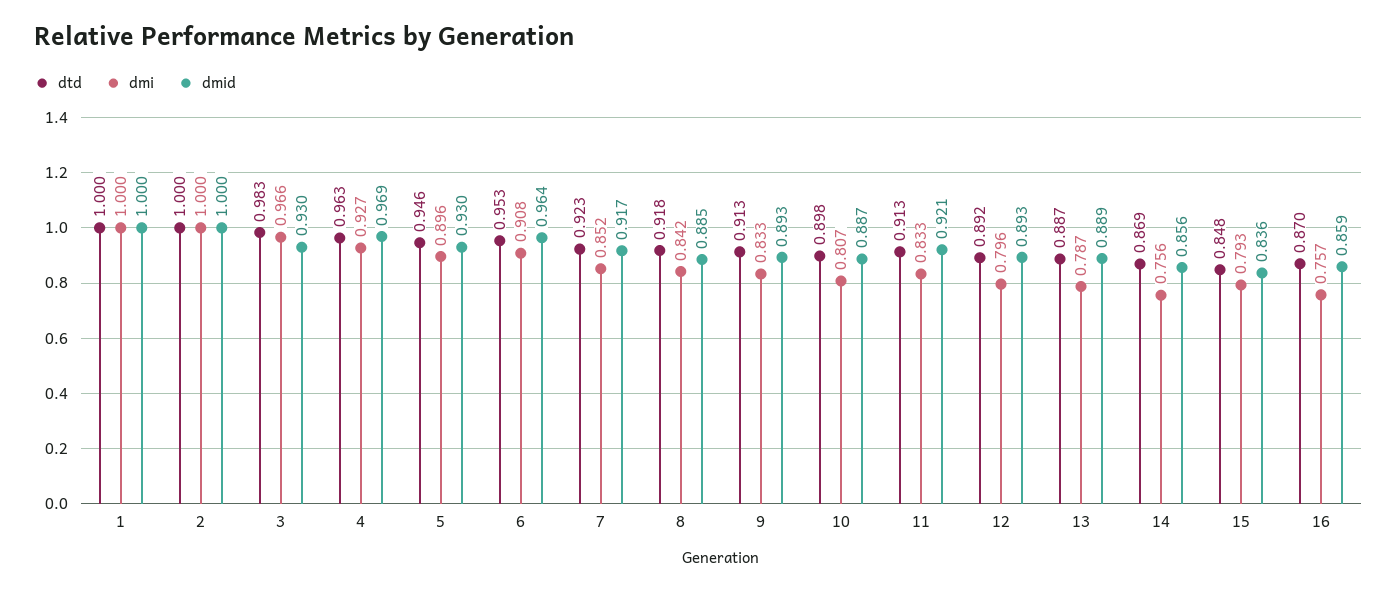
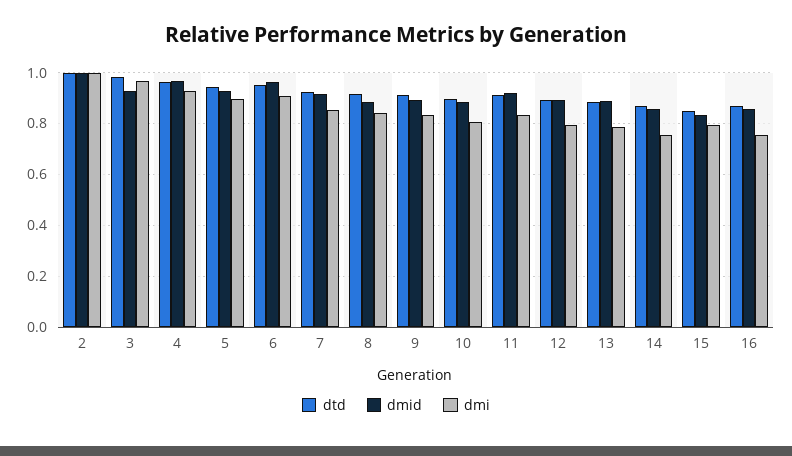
  {
    "dtd": {
-     "1": 1,
      "2": 1,
      "3": 0.983,
      "4": 0.963,
      "5": 0.946,
      "6": 0.953,
      "7": 0.923,
      "8": 0.918,
      "9": 0.913,
      "10": 0.898,
      "11": 0.913,
      "12": 0.892,
      "13": 0.887,
      "14": 0.869,
      "15": 0.848,
      "16": 0.87
    },
    "dmi": {
-     "1": 1,
      "2": 1,
      "3": 0.966,
      "4": 0.927,
      "5": 0.896,
      "6": 0.908,
      "7": 0.852,
      "8": 0.842,
      "9": 0.833,
      "10": 0.807,
      "11": 0.833,
      "12": 0.796,
      "13": 0.787,
      "14": 0.756,
      "15": 0.793,
      "16": 0.757
    },
    "dmid": {
-     "1": 1,
      "2": 1,
      "3": 0.93,
      "4": 0.969,
      "5": 0.93,
      "6": 0.964,
      "7": 0.917,
      "8": 0.885,
      "9": 0.893,
      "10": 0.887,
      "11": 0.921,
      "12": 0.893,
      "13": 0.889,
      "14": 0.856,
      "15": 0.836,
      "16": 0.859
    }
  }

